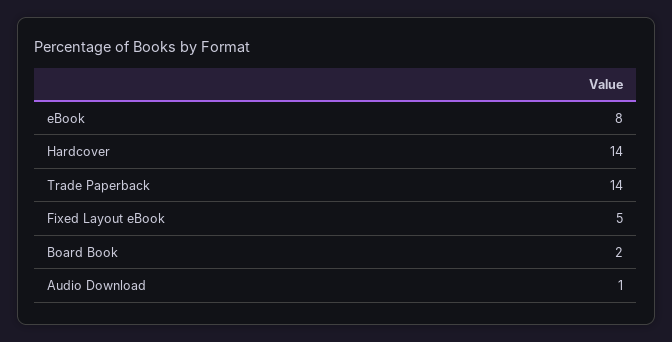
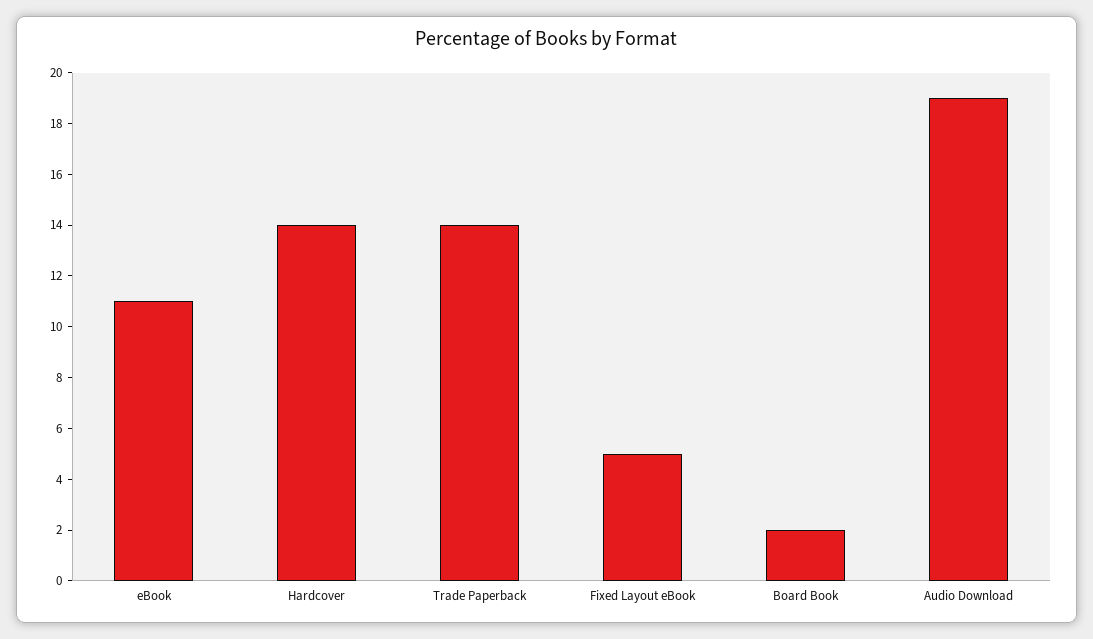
  {
-   "eBook": 8,
+   "eBook": 11,
    "Hardcover": 14,
    "Trade Paperback": 14,
    "Fixed Layout eBook": 5,
    "Board Book": 2,
-   "Audio Download": 1
+   "Audio Download": 19
  }

